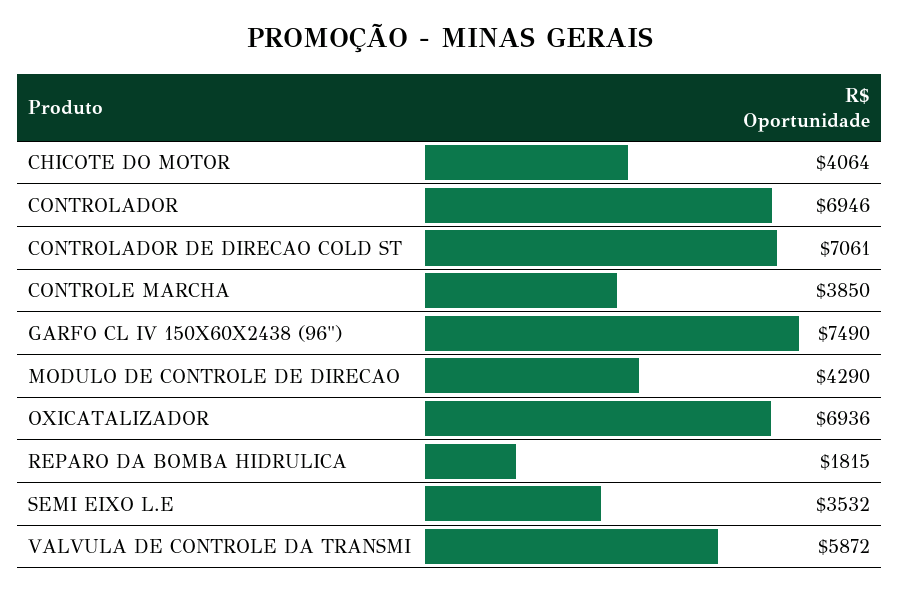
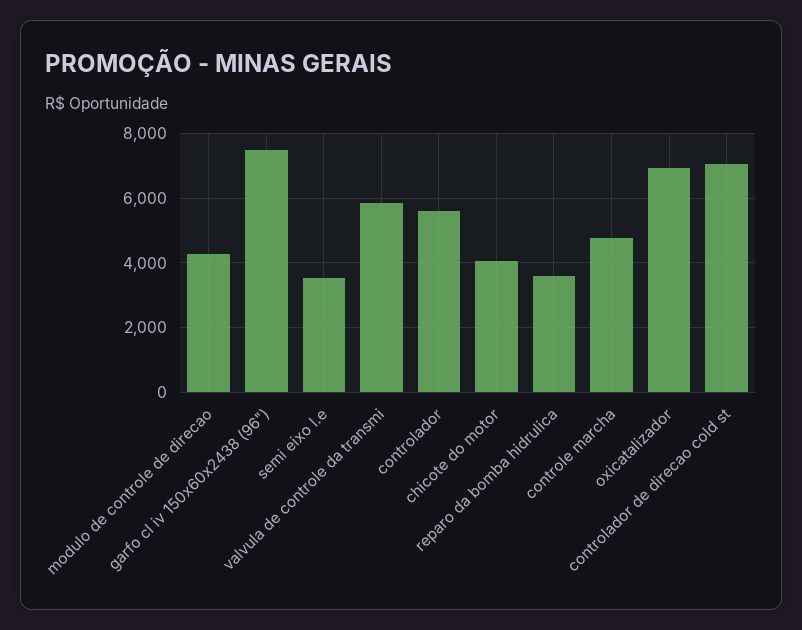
  {
    "CHICOTE DO MOTOR": 4064,
-   "CONTROLADOR": 6946,
+   "CONTROLADOR": 5600,
    "CONTROLADOR DE DIRECAO COLD ST": 7061,
-   "CONTROLE MARCHA": 3850,
+   "CONTROLE MARCHA": 4800,
    "GARFO CL IV 150X60X2438 (96\")": 7490,
    "MODULO DE CONTROLE DE DIRECAO": 4290,
    "OXICATALIZADOR": 6936,
-   "REPARO DA BOMBA HIDRULICA": 1815,
+   "REPARO DA BOMBA HIDRULICA": 3600,
    "SEMI EIXO L.E": 3532,
    "VALVULA DE CONTROLE DA TRANSMI": 5872
  }

